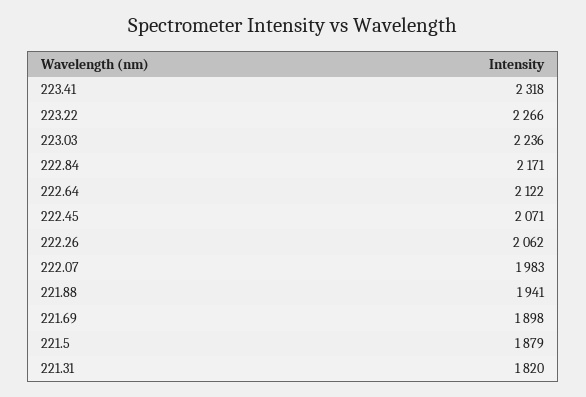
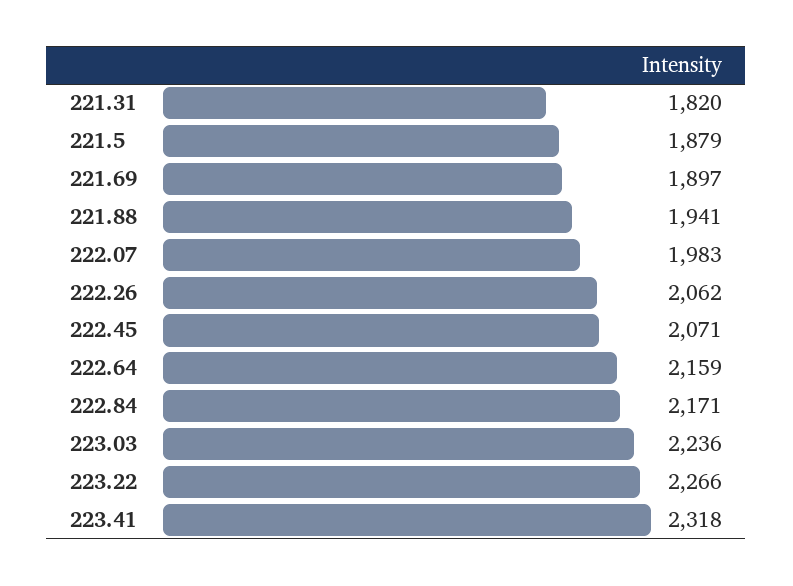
  {
    "223.41": 2318,
    "223.22": 2266,
    "223.03": 2236,
    "222.84": 2171,
-   "222.64": 2122,
+   "222.64": 2159,
    "222.45": 2071,
    "222.26": 2062,
    "222.07": 1983,
    "221.88": 1941,
-   "221.69": 1898,
+   "221.69": 1897,
    "221.5": 1879,
    "221.31": 1820
  }

